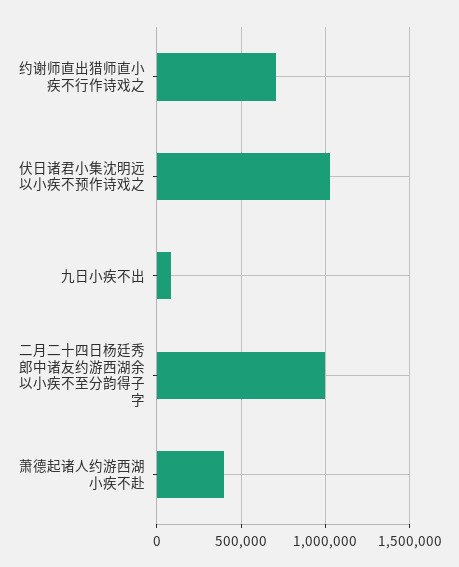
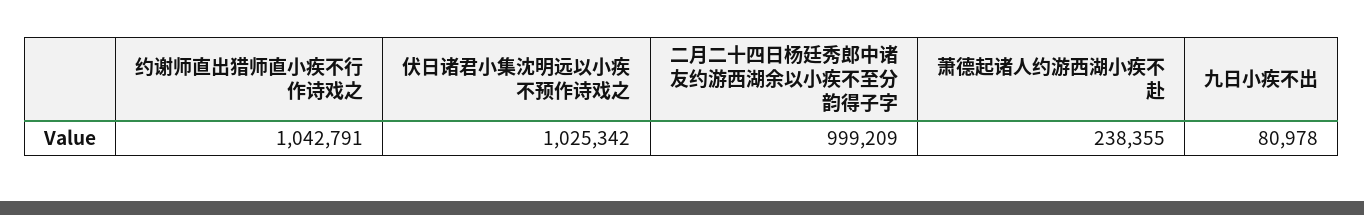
  {
-   "约谢师直出猎师直小疾不行作诗戏之": 700000,
+   "约谢师直出猎师直小疾不行作诗戏之": 1042791,
    "伏日诸君小集沈明远以小疾不预作诗戏之": 1025342,
    "九日小疾不出": 80978,
    "二月二十四日杨廷秀郎中诸友约游西湖余以小疾不至分韵得子字": 999209,
-   "萧德起诸人约游西湖小疾不赴": 400000
+   "萧德起诸人约游西湖小疾不赴": 238355
  }

